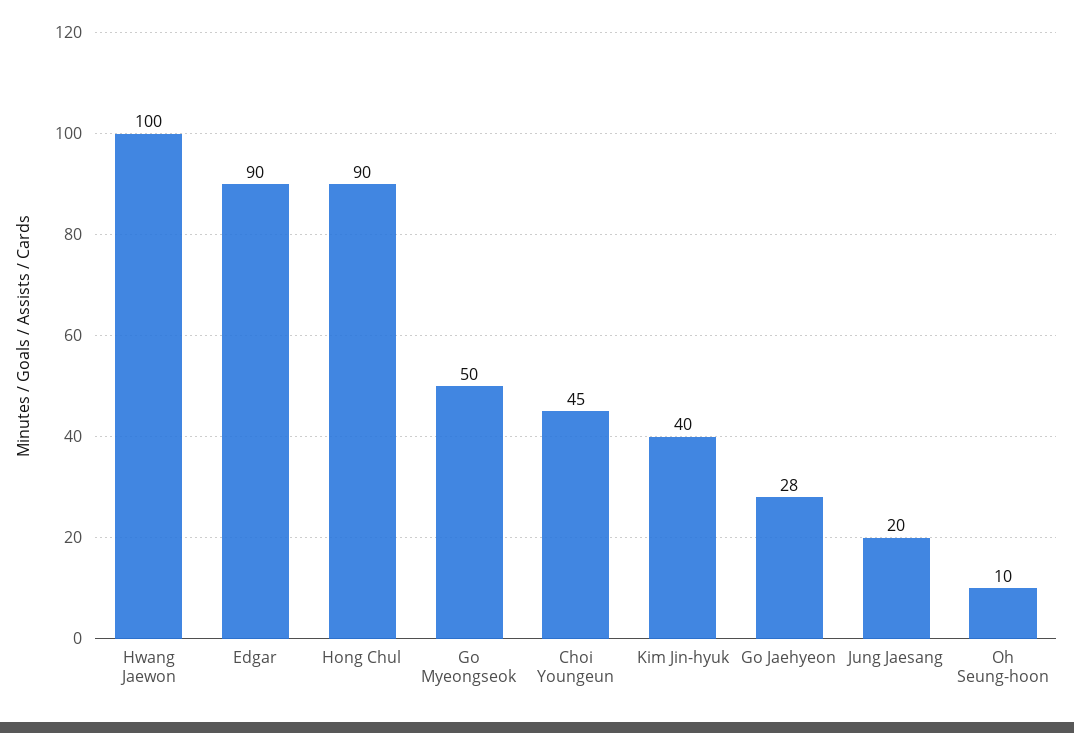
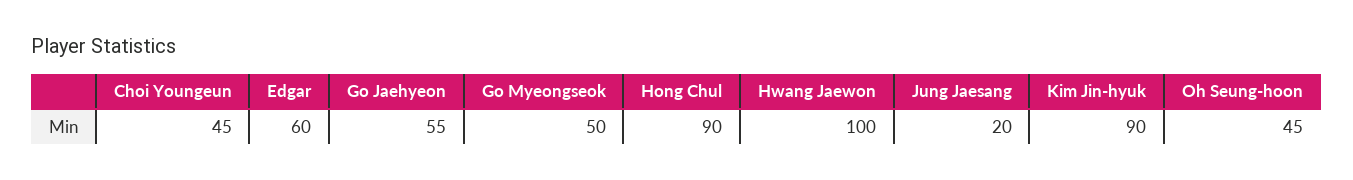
  {
    "Hwang Jaewon": 100,
-   "Edgar": 90,
+   "Edgar": 60,
    "Hong Chul": 90,
    "Go Myeongseok": 50,
    "Choi Youngeun": 45,
-   "Kim Jin-hyuk": 40,
+   "Kim Jin-hyuk": 90,
-   "Go Jaehyeon": 28,
+   "Go Jaehyeon": 55,
    "Jung Jaesang": 20,
-   "Oh Seung-hoon": 10
+   "Oh Seung-hoon": 45
  }

